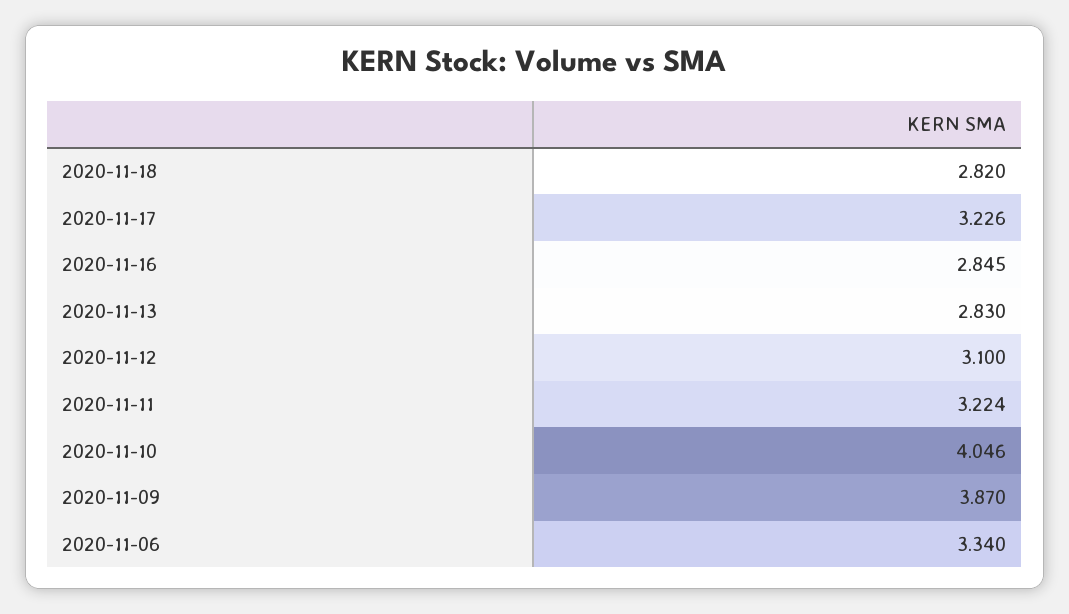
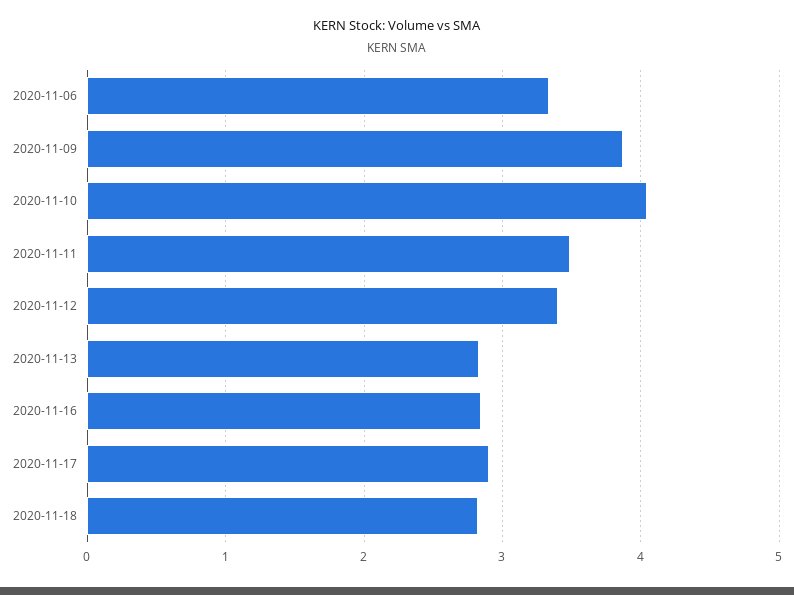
  {
    "2020-11-18": 2.82,
-   "2020-11-17": 3.226,
+   "2020-11-17": 2.9,
    "2020-11-16": 2.845,
    "2020-11-13": 2.83,
-   "2020-11-12": 3.1,
+   "2020-11-12": 3.4,
-   "2020-11-11": 3.224,
+   "2020-11-11": 3.5,
    "2020-11-10": 4.046,
    "2020-11-09": 3.87,
    "2020-11-06": 3.34
  }

